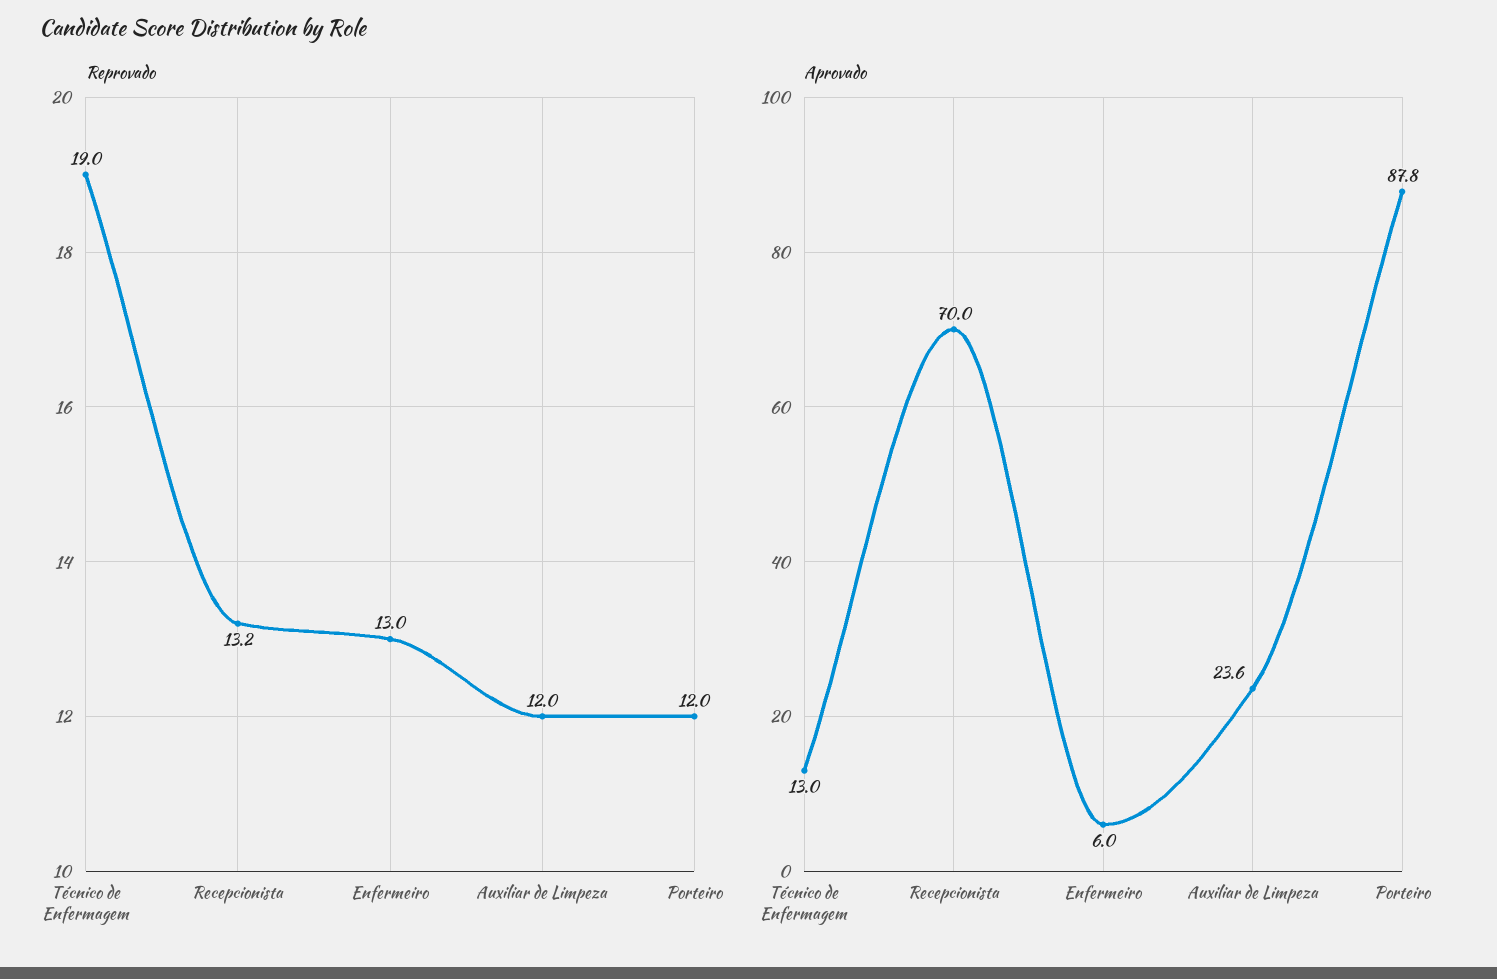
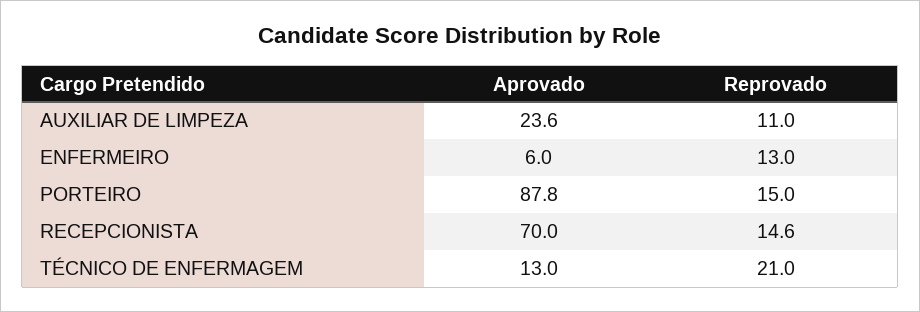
  {
    "Reprovado": {
-     "Técnico de Enfermagem": 19,
+     "Técnico de Enfermagem": 21,
-     "Recepcionista": 13.2,
+     "Recepcionista": 14.6,
      "Enfermeiro": 13,
-     "Auxiliar de Limpeza": 12,
+     "Auxiliar de Limpeza": 11,
-     "Porteiro": 12
+     "Porteiro": 15
    },
    "Aprovado": {
      "Técnico de Enfermagem": 13,
      "Recepcionista": 70,
      "Enfermeiro": 6,
      "Auxiliar de Limpeza": 23.6,
      "Porteiro": 87.8
    }
  }

